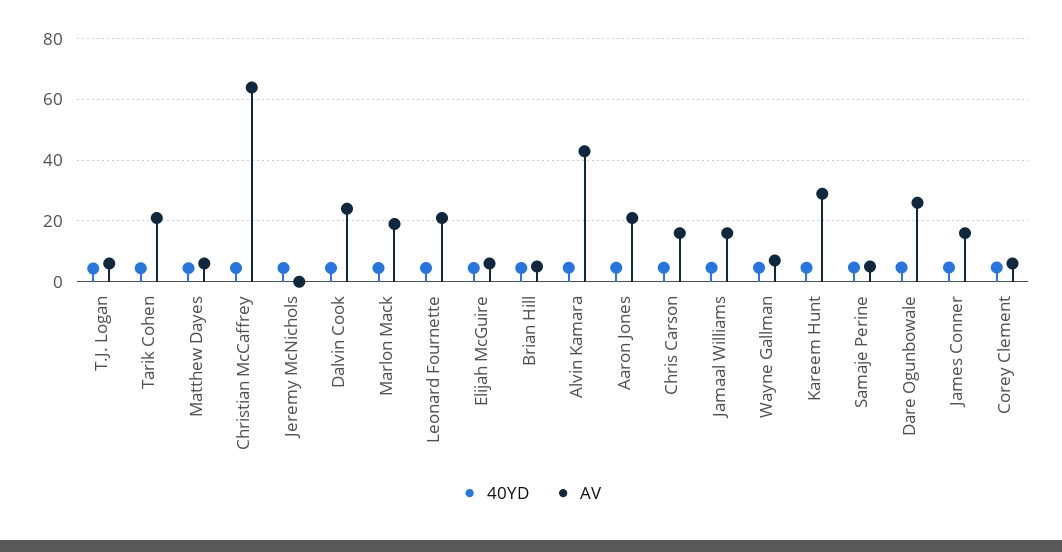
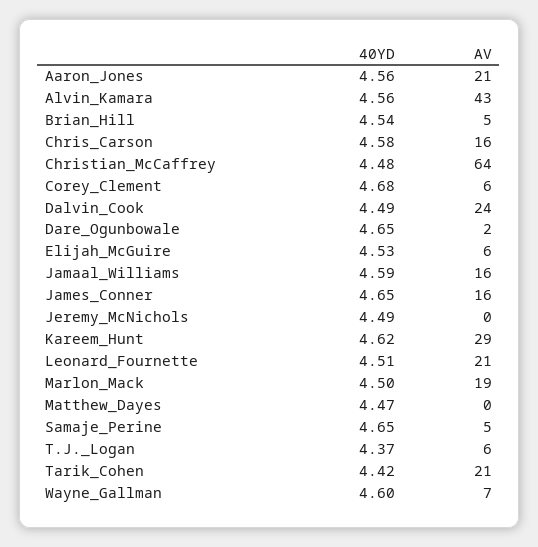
  {
    "40YD": {
      "T.J. Logan": 4.37,
      "Tarik Cohen": 4.42,
      "Matthew Dayes": 4.47,
      "Christian McCaffrey": 4.48,
      "Jeremy McNichols": 4.49,
      "Dalvin Cook": 4.49,
      "Marlon Mack": 4.5,
      "Leonard Fournette": 4.51,
      "Elijah McGuire": 4.53,
      "Brian Hill": 4.54,
      "Alvin Kamara": 4.56,
      "Aaron Jones": 4.56,
      "Chris Carson": 4.58,
      "Jamaal Williams": 4.59,
      "Wayne Gallman": 4.6,
      "Kareem Hunt": 4.62,
      "Samaje Perine": 4.65,
      "Dare Ogunbowale": 4.65,
      "James Conner": 4.65,
      "Corey Clement": 4.68
    },
    "AV": {
      "T.J. Logan": 6,
      "Tarik Cohen": 21,
-     "Matthew Dayes": 6,
+     "Matthew Dayes": 0,
      "Christian McCaffrey": 64,
      "Jeremy McNichols": 0,
      "Dalvin Cook": 24,
      "Marlon Mack": 19,
      "Leonard Fournette": 21,
      "Elijah McGuire": 6,
      "Brian Hill": 5,
      "Alvin Kamara": 43,
      "Aaron Jones": 21,
      "Chris Carson": 16,
      "Jamaal Williams": 16,
      "Wayne Gallman": 7,
      "Kareem Hunt": 29,
      "Samaje Perine": 5,
-     "Dare Ogunbowale": 26,
+     "Dare Ogunbowale": 2,
      "James Conner": 16,
      "Corey Clement": 6
    }
  }

